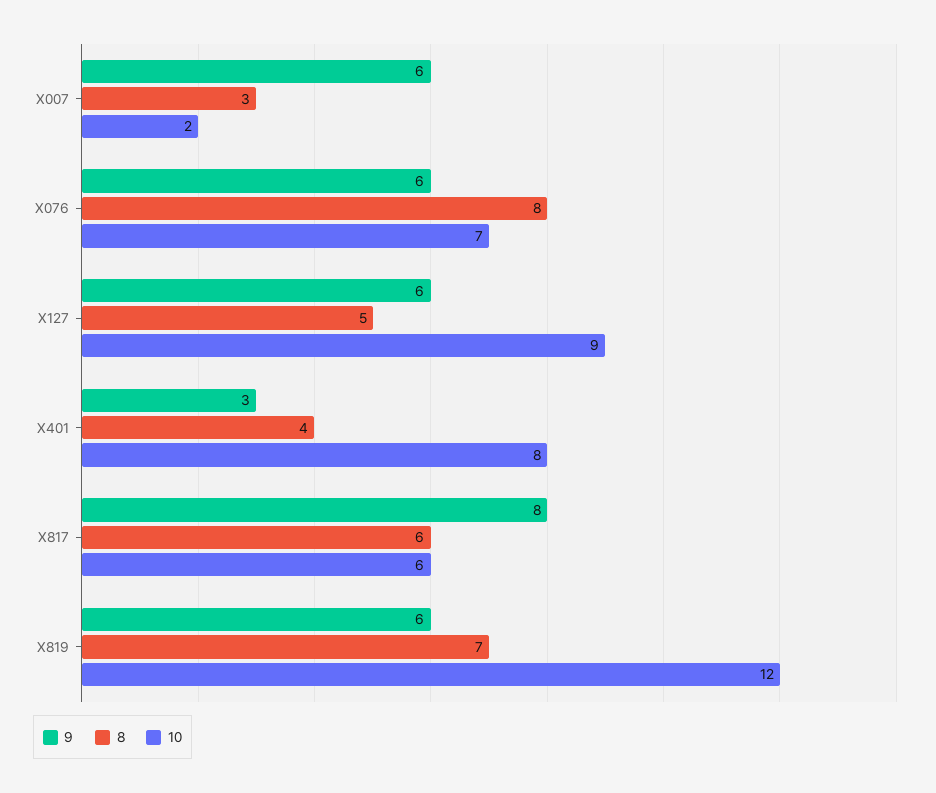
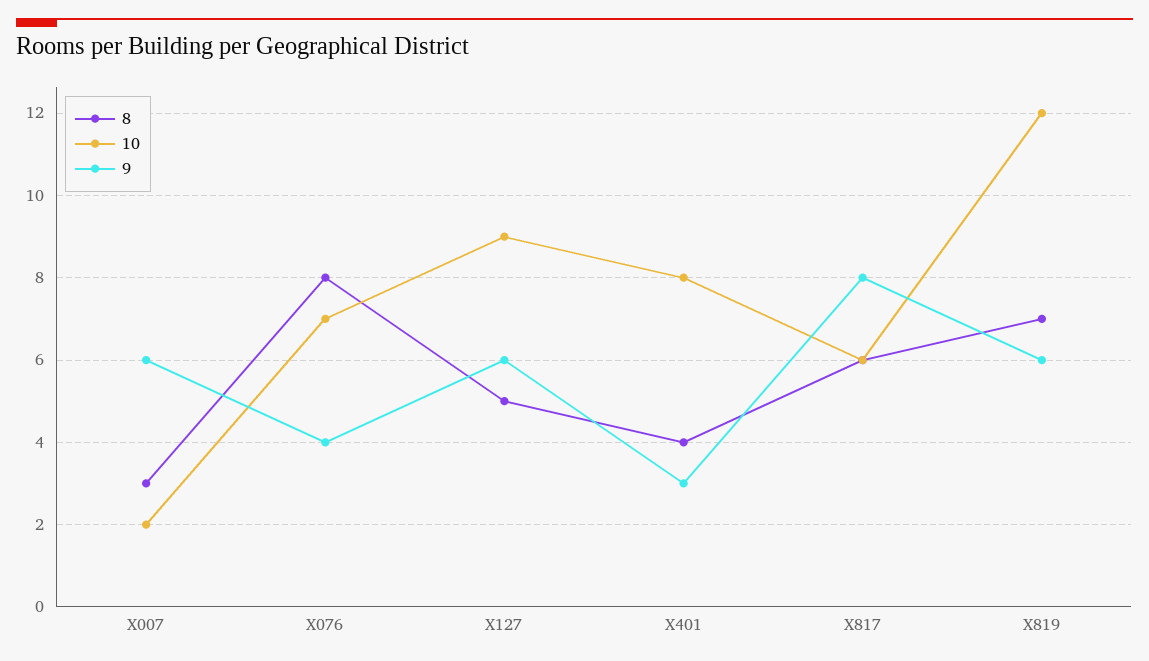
  {
    "9": {
      "X007": 6,
-     "X076": 6,
+     "X076": 4,
      "X127": 6,
      "X401": 3,
      "X817": 8,
      "X819": 6
    },
    "8": {
      "X007": 3,
      "X076": 8,
      "X127": 5,
      "X401": 4,
      "X817": 6,
      "X819": 7
    },
    "10": {
      "X007": 2,
      "X076": 7,
      "X127": 9,
      "X401": 8,
      "X817": 6,
      "X819": 12
    }
  }

